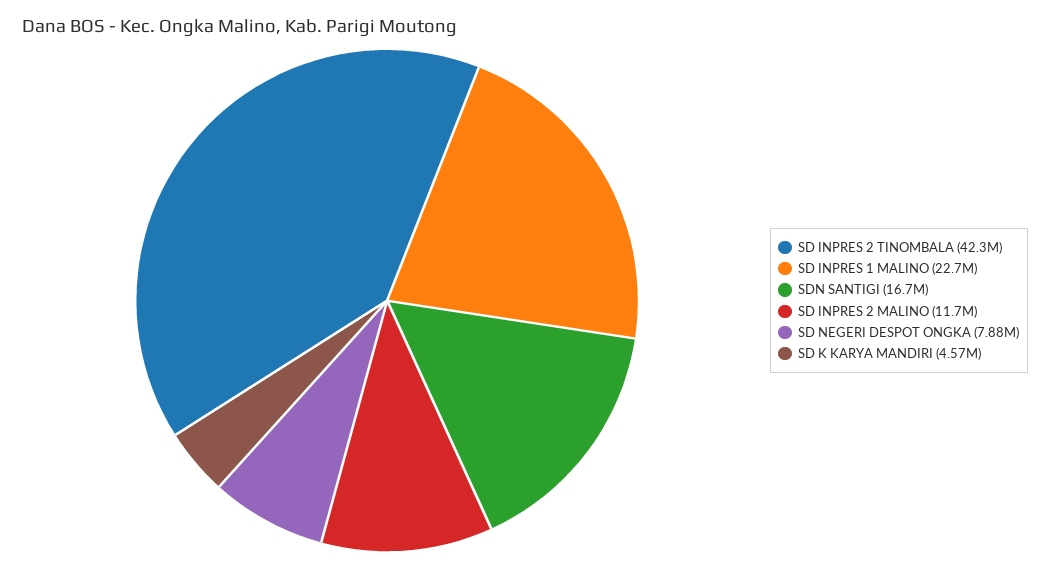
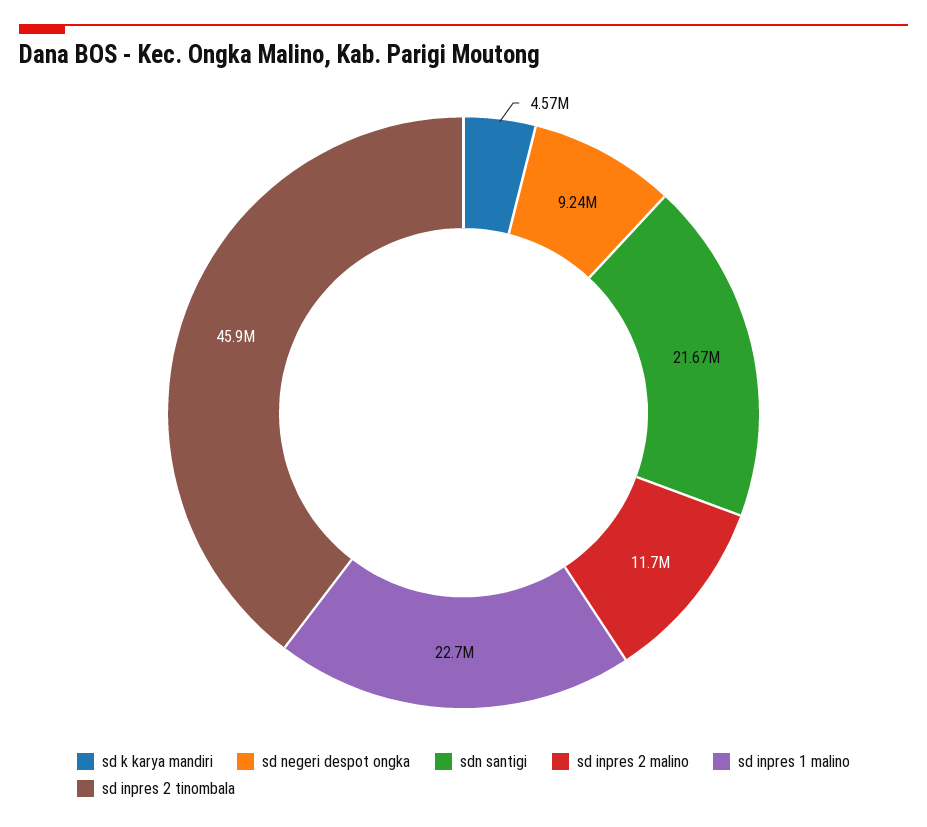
  {
-   "SD INPRES 2 TINOMBALA": 42300000,
+   "SD INPRES 2 TINOMBALA": 45900000,
    "SD INPRES 1 MALINO": 22700000,
-   "SDN SANTIGI": 16700000,
+   "SDN SANTIGI": 21670000,
    "SD INPRES 2 MALINO": 11700000,
-   "SD NEGERI DESPOT ONGKA": 7880000,
+   "SD NEGERI DESPOT ONGKA": 9240000,
    "SD K KARYA MANDIRI": 4570000
  }

